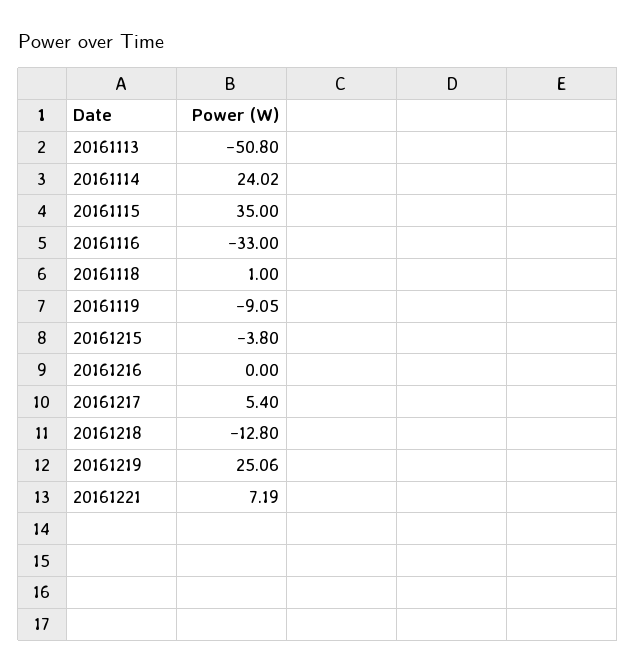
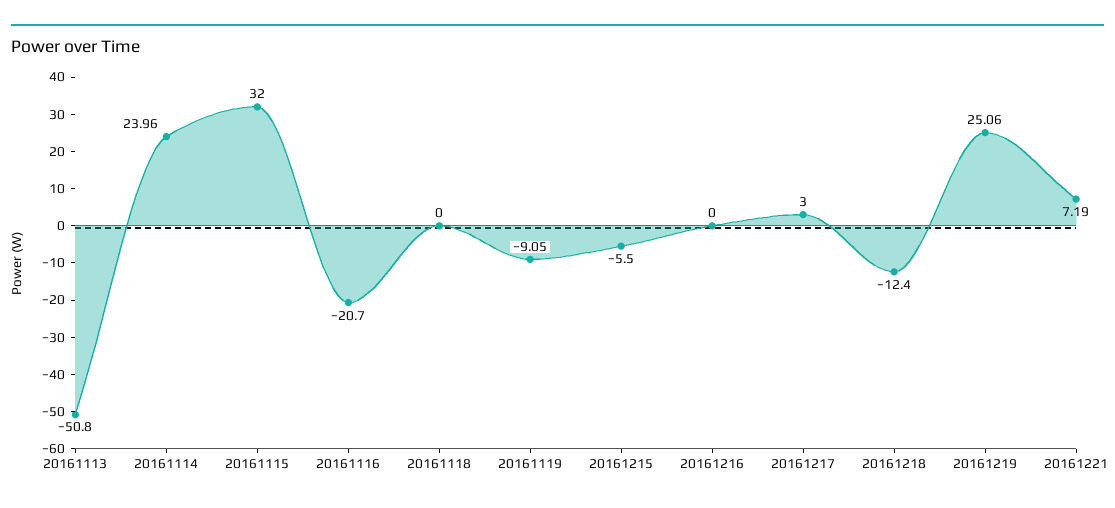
  {
    "20161113": -50.8,
-   "20161114": 24.02,
+   "20161114": 23.96,
-   "20161115": 35,
+   "20161115": 32,
-   "20161116": -33,
+   "20161116": -20.7,
-   "20161118": 1,
+   "20161118": 0,
    "20161119": -9.05,
-   "20161215": -3.8,
+   "20161215": -5.5,
    "20161216": 0,
-   "20161217": 5.4,
+   "20161217": 3,
-   "20161218": -12.8,
+   "20161218": -12.4,
    "20161219": 25.06,
    "20161221": 7.19
  }

